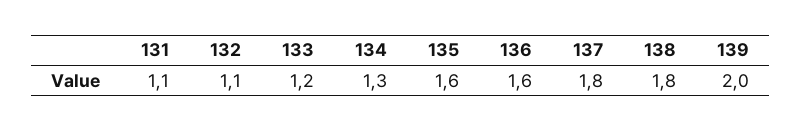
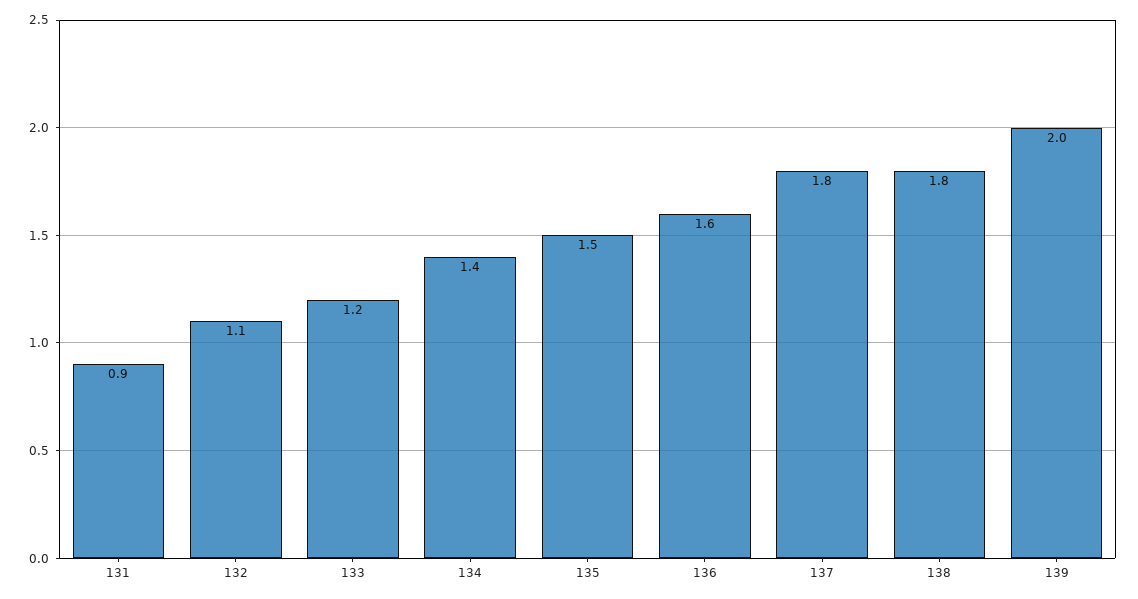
  {
-   "131": 1.1,
+   "131": 0.9,
    "132": 1.1,
    "133": 1.2,
-   "134": 1.3,
+   "134": 1.4,
-   "135": 1.6,
+   "135": 1.5,
    "136": 1.6,
    "137": 1.8,
    "138": 1.8,
    "139": 2
  }

